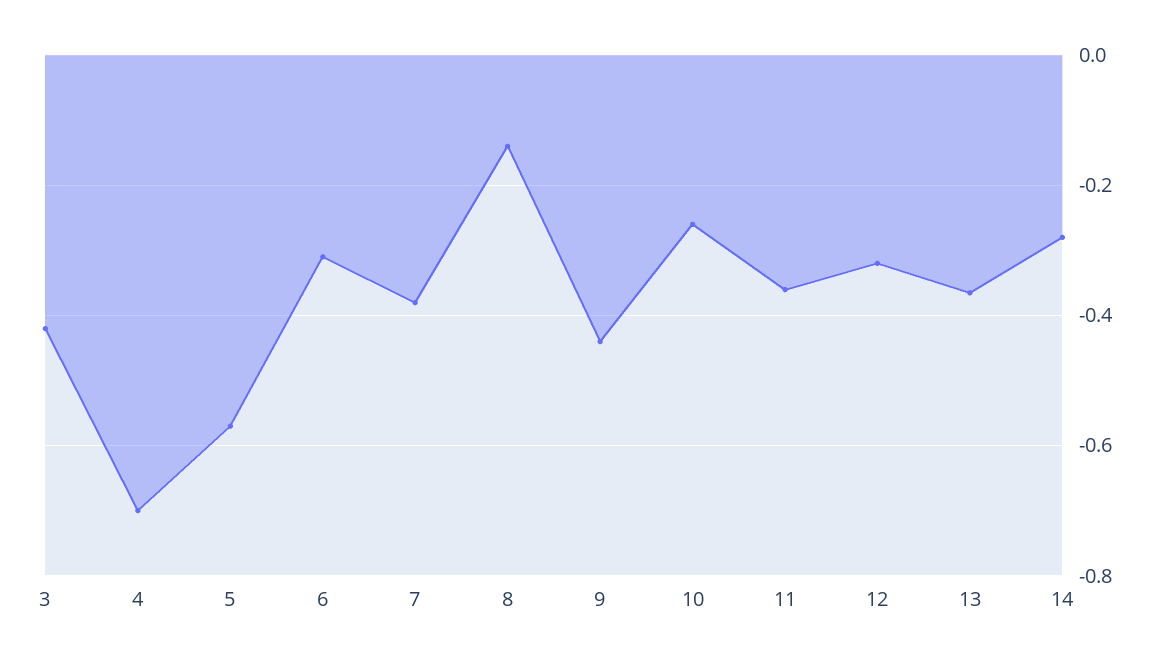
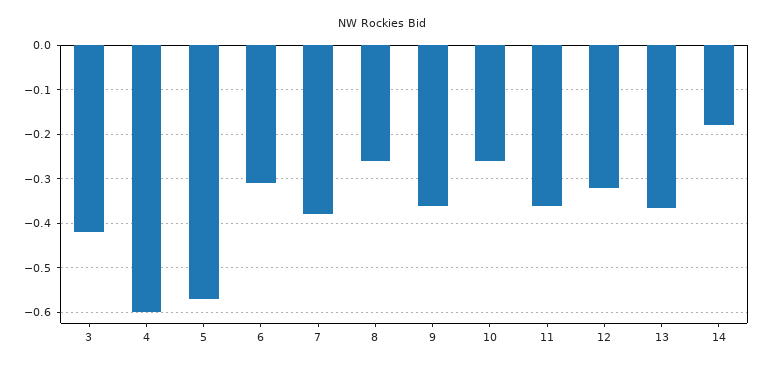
  {
    "3": -0.42,
-   "4": -0.7,
+   "4": -0.6,
    "5": -0.58,
    "6": -0.32,
    "7": -0.38,
-   "8": -0.14,
+   "8": -0.26,
-   "9": -0.44,
+   "9": -0.36,
    "10": -0.26,
    "11": -0.36,
    "12": -0.32,
    "13": -0.36,
-   "14": -0.28
+   "14": -0.18
  }

